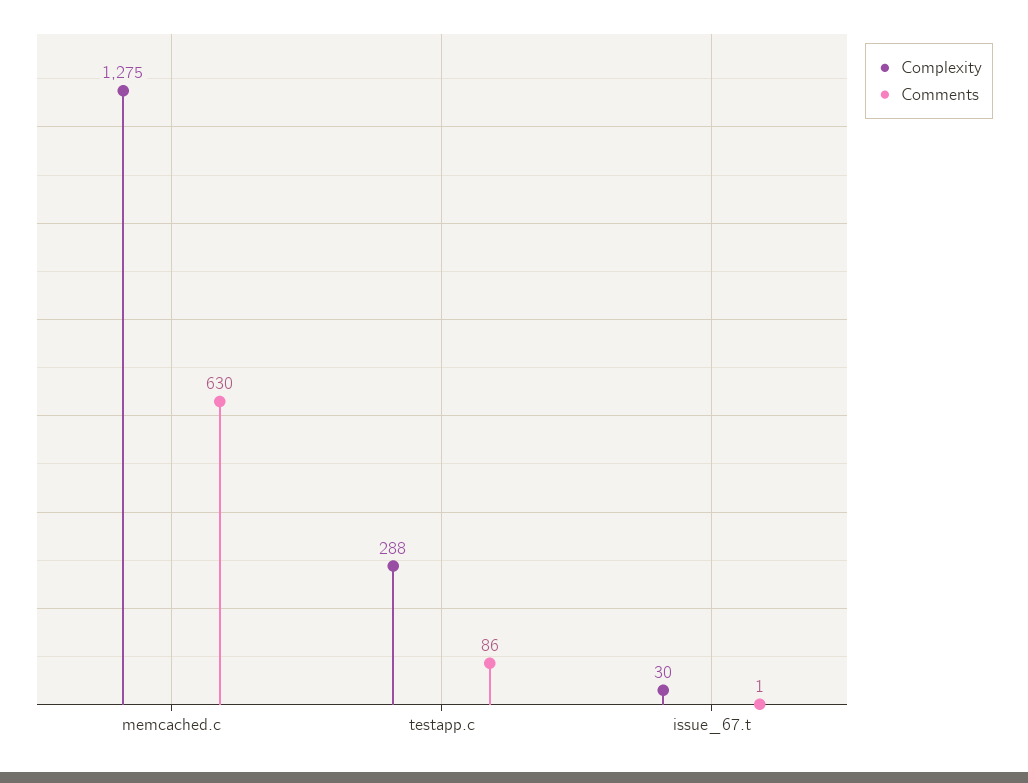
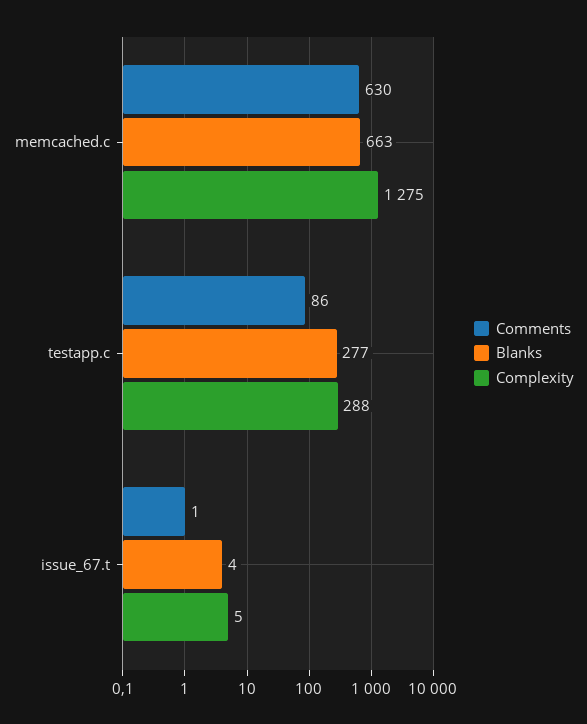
  {
    "Complexity": {
      "memcached.c": 1275,
      "testapp.c": 288,
-     "issue_67.t": 30
+     "issue_67.t": 5
    },
    "Comments": {
      "memcached.c": 630,
      "testapp.c": 86,
      "issue_67.t": 1
-   }
+   },
+   "Blanks": {
+     "memcached.c": 663,
+     "testapp.c": 277,
+     "issue_67.t": 4
+   }
  }

